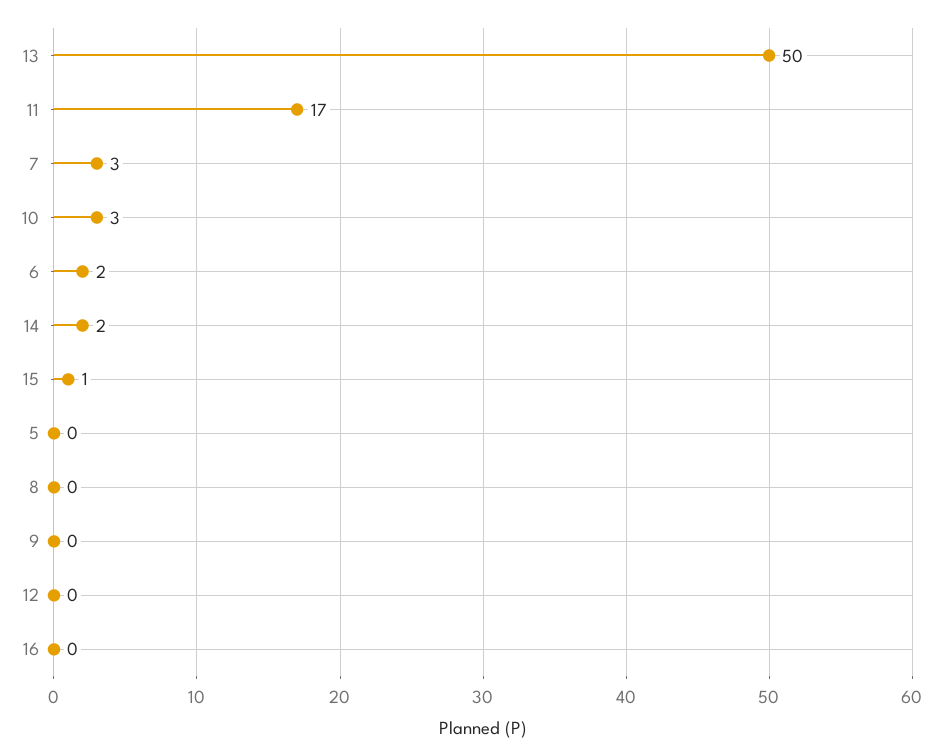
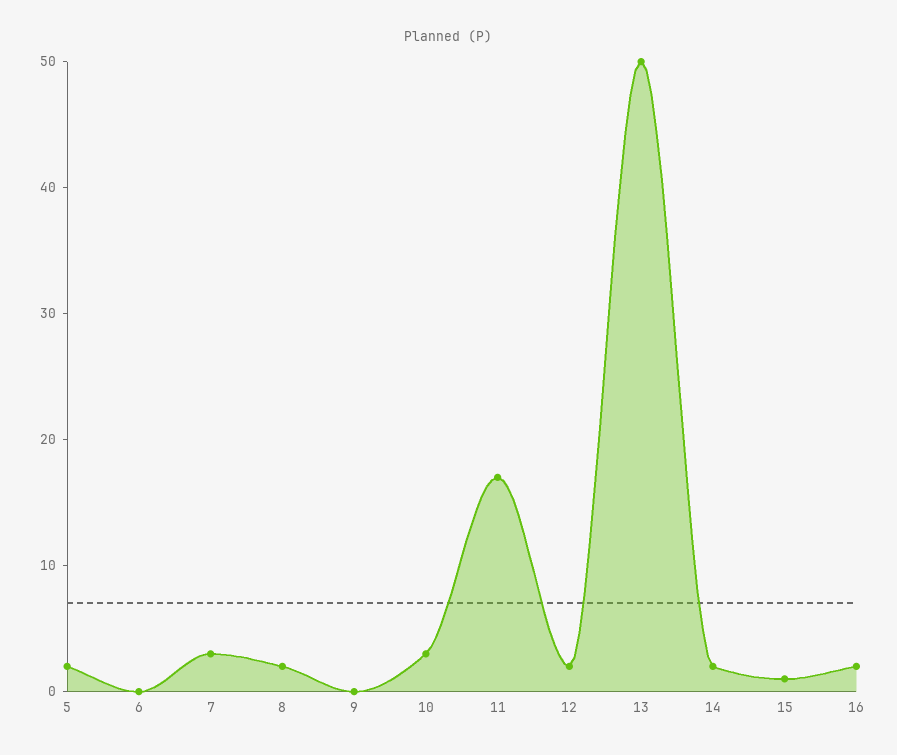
  {
    "13": 50,
    "11": 17,
    "7": 3,
    "10": 3,
-   "6": 2,
+   "6": 0,
    "14": 2,
    "15": 1,
-   "5": 0,
+   "5": 2,
-   "8": 0,
+   "8": 2,
    "9": 0,
-   "12": 0,
+   "12": 2,
-   "16": 0
+   "16": 2
  }

